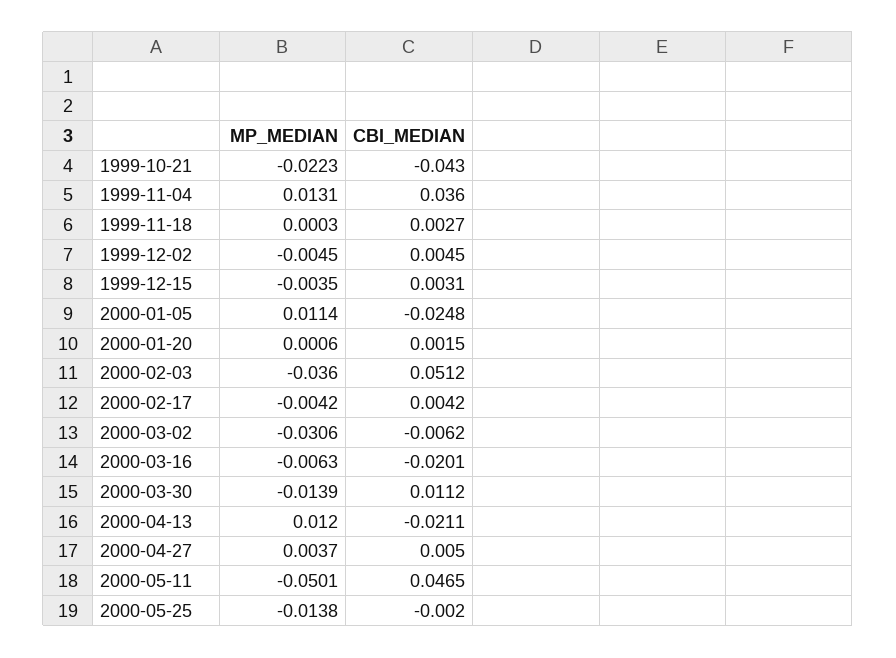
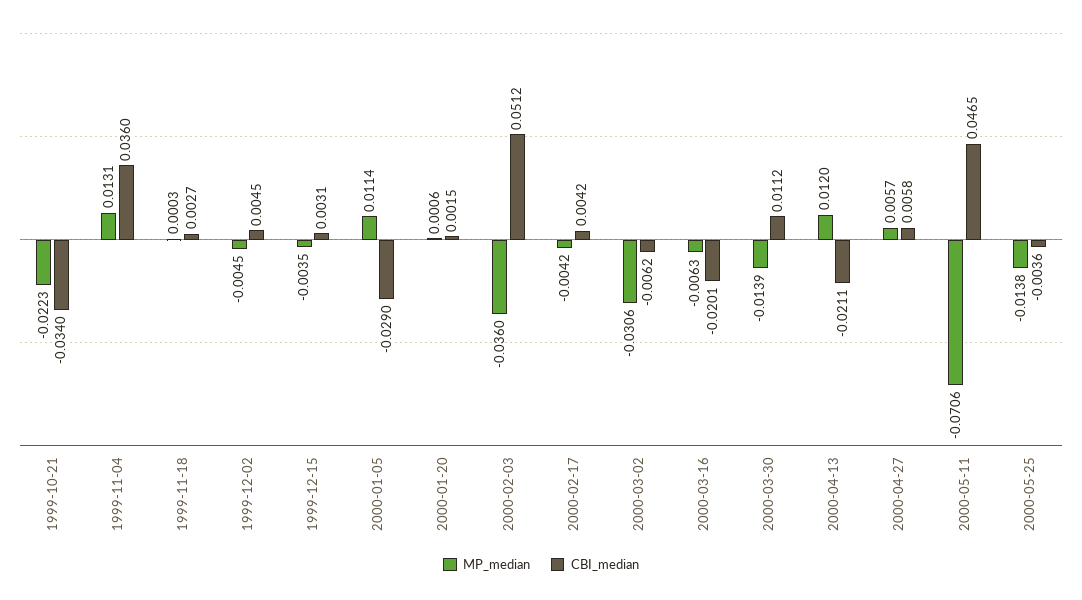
  {
    "MP_MEDIAN": {
      "1999-10-21": -0.0223,
      "1999-11-04": 0.0131,
      "1999-11-18": 0.0003,
      "1999-12-02": -0.0045,
      "1999-12-15": -0.0035,
      "2000-01-05": 0.0114,
      "2000-01-20": 0.0006,
      "2000-02-03": -0.036,
      "2000-02-17": -0.0042,
      "2000-03-02": -0.0306,
      "2000-03-16": -0.0063,
      "2000-03-30": -0.0139,
      "2000-04-13": 0.012,
-     "2000-04-27": 0.0037,
+     "2000-04-27": 0.0057,
-     "2000-05-11": -0.0501,
+     "2000-05-11": -0.0706,
      "2000-05-25": -0.0138
    },
    "CBI_MEDIAN": {
-     "1999-10-21": -0.043,
+     "1999-10-21": -0.034,
      "1999-11-04": 0.036,
      "1999-11-18": 0.0027,
      "1999-12-02": 0.0045,
      "1999-12-15": 0.0031,
-     "2000-01-05": -0.0248,
+     "2000-01-05": -0.029,
      "2000-01-20": 0.0015,
      "2000-02-03": 0.0512,
      "2000-02-17": 0.0042,
      "2000-03-02": -0.0062,
      "2000-03-16": -0.0201,
      "2000-03-30": 0.0112,
      "2000-04-13": -0.0211,
-     "2000-04-27": 0.005,
+     "2000-04-27": 0.0058,
      "2000-05-11": 0.0465,
-     "2000-05-25": -0.002
+     "2000-05-25": -0.0036
    }
  }

